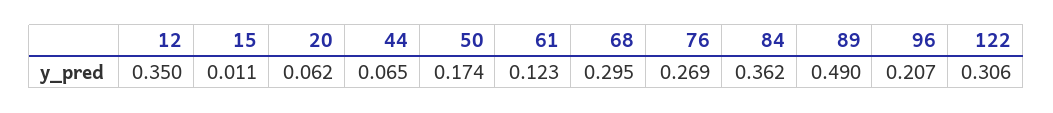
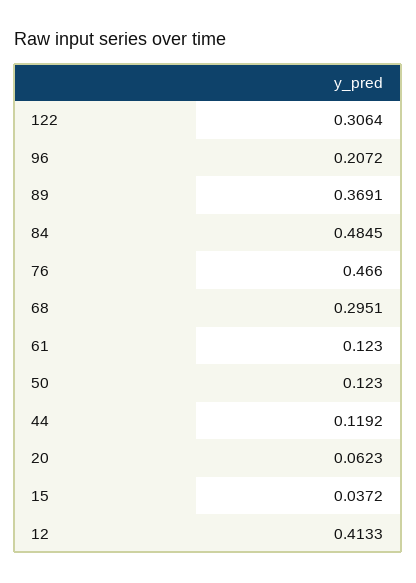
  {
-   "12": 0.35,
+   "12": 0.4133,
-   "15": 0.011,
+   "15": 0.0372,
    "20": 0.0623,
-   "44": 0.065,
+   "44": 0.1192,
-   "50": 0.174,
+   "50": 0.123,
    "61": 0.123,
    "68": 0.2951,
-   "76": 0.269,
+   "76": 0.466,
-   "84": 0.362,
+   "84": 0.4845,
-   "89": 0.49,
+   "89": 0.3691,
    "96": 0.2072,
    "122": 0.3064
  }

